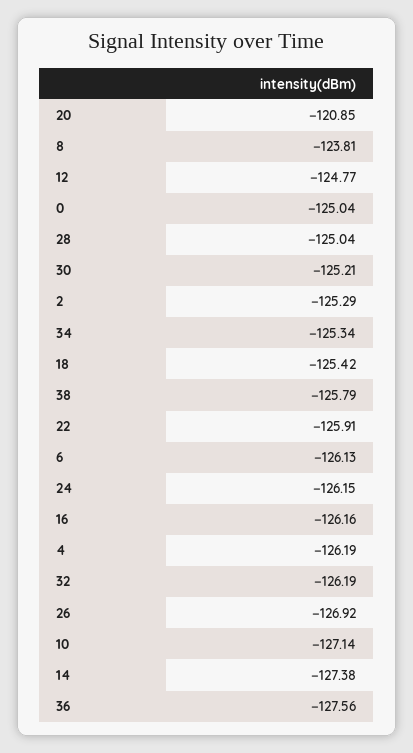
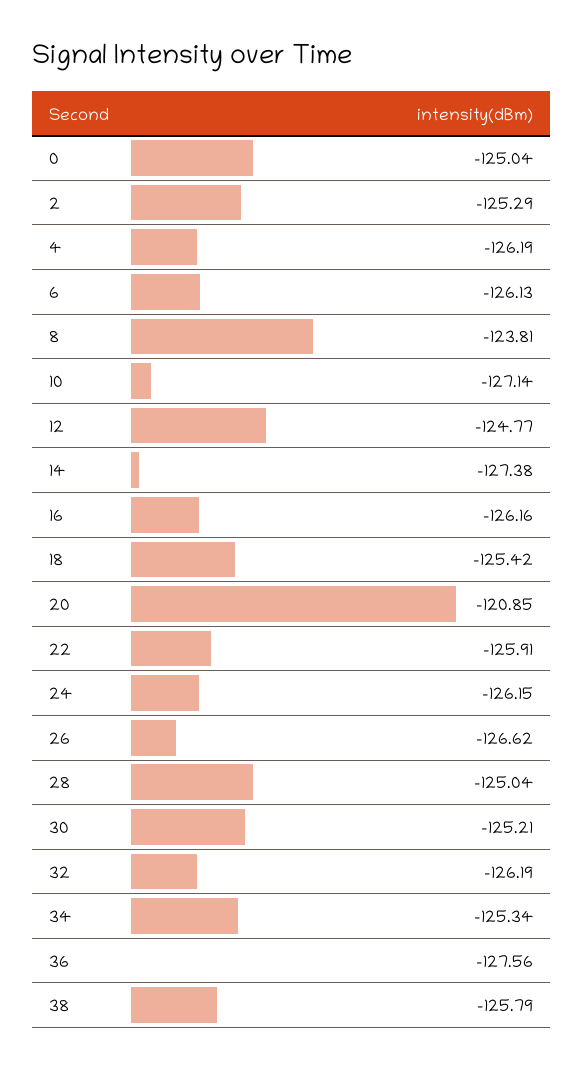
  {
    "20": -120.85,
    "8": -123.81,
    "12": -124.77,
    "0": -125.04,
    "28": -125.04,
    "30": -125.21,
    "2": -125.29,
    "34": -125.34,
    "18": -125.42,
    "38": -125.79,
    "22": -125.91,
    "6": -126.13,
    "24": -126.15,
    "16": -126.16,
    "4": -126.19,
    "32": -126.19,
-   "26": -126.92,
+   "26": -126.62,
    "10": -127.14,
    "14": -127.38,
    "36": -127.56
  }

